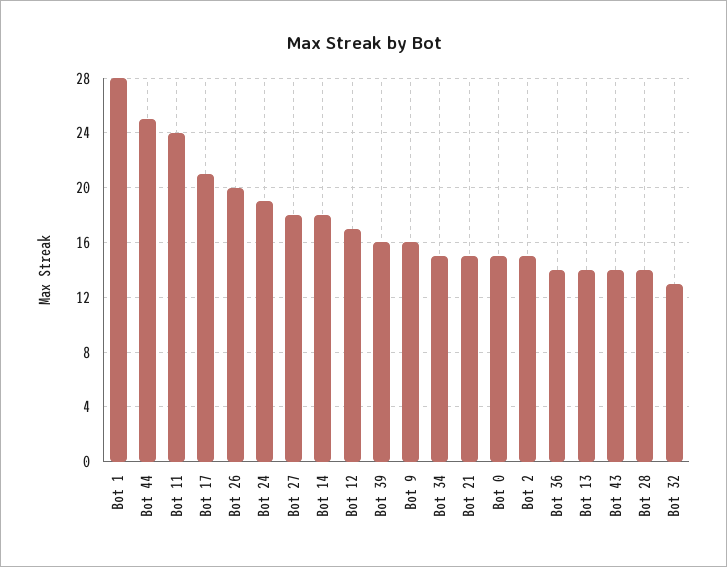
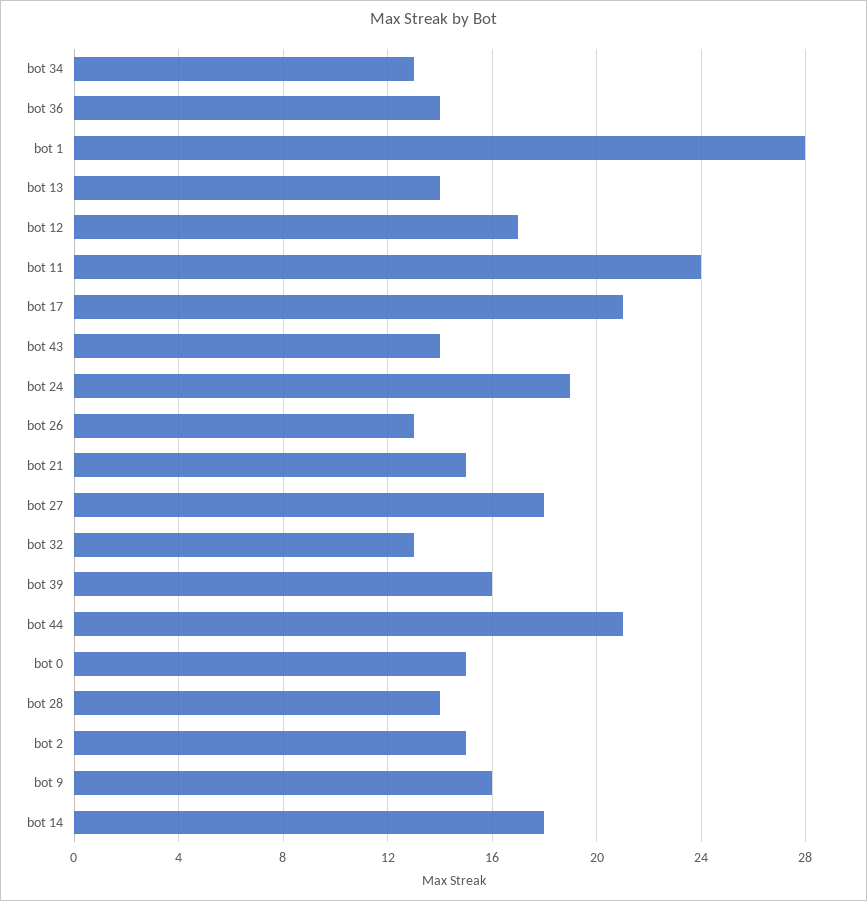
  {
    "Bot 1": 28,
-   "Bot 44": 25,
+   "Bot 44": 21,
    "Bot 11": 24,
    "Bot 17": 21,
-   "Bot 26": 20,
+   "Bot 26": 13,
    "Bot 24": 19,
    "Bot 27": 18,
    "Bot 14": 18,
    "Bot 12": 17,
    "Bot 39": 16,
    "Bot 9": 16,
-   "Bot 34": 15,
+   "Bot 34": 13,
    "Bot 21": 15,
    "Bot 0": 15,
    "Bot 2": 15,
    "Bot 36": 14,
    "Bot 13": 14,
    "Bot 43": 14,
    "Bot 28": 14,
    "Bot 32": 13
  }

